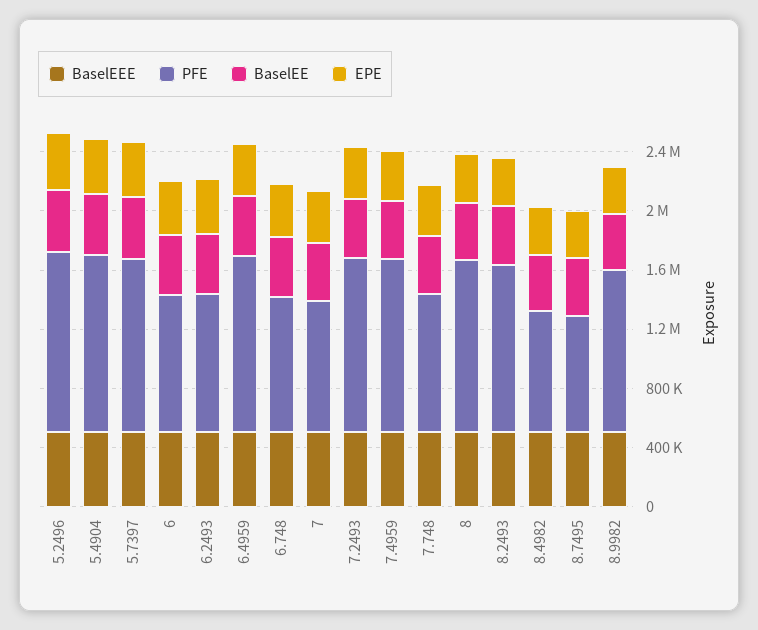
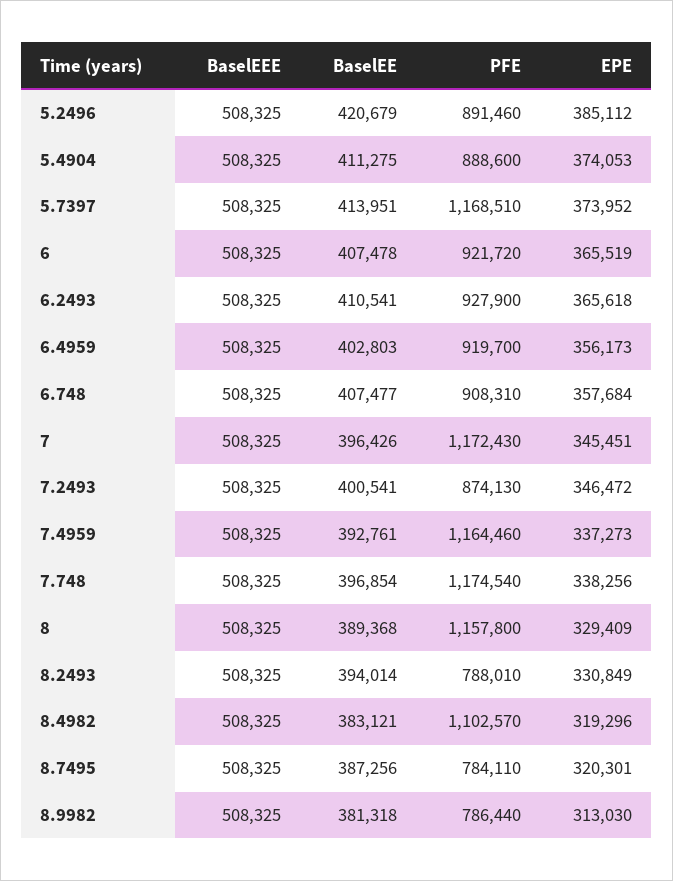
  {
    "BaselEEE": {
      "5.2496": 508325,
      "5.4904": 508325,
      "5.7397": 508325,
      "6": 508325,
      "6.2493": 508325,
      "6.4959": 508325,
      "6.748": 508325,
      "7": 508325,
      "7.2493": 508325,
      "7.4959": 508325,
      "7.748": 508325,
      "8": 508325,
      "8.2493": 508325,
      "8.4982": 508325,
      "8.7495": 508325,
      "8.9982": 508325
    },
    "PFE": {
-     "5.2496": 1200000,
+     "5.2496": 891460,
-     "5.4904": 1200000,
+     "5.4904": 888600,
      "5.7397": 1168510,
      "6": 921720,
      "6.2493": 927900,
-     "6.4959": 1200000,
+     "6.4959": 919700,
      "6.748": 908310,
-     "7": 900000,
+     "7": 1172430,
-     "7.2493": 1200000,
+     "7.2493": 874130,
      "7.4959": 1164460,
-     "7.748": 900000,
+     "7.748": 1174540,
      "8": 1157800,
-     "8.2493": 1100000,
+     "8.2493": 788010,
-     "8.4982": 800000,
+     "8.4982": 1102570,
      "8.7495": 784110,
-     "8.9982": 1100000
+     "8.9982": 786440
    },
    "BaselEE": {
      "5.2496": 420679,
      "5.4904": 411275,
      "5.7397": 413951,
      "6": 407478,
      "6.2493": 410541,
      "6.4959": 402803,
      "6.748": 407477,
      "7": 396426,
      "7.2493": 400541,
      "7.4959": 392761,
      "7.748": 396854,
      "8": 389368,
      "8.2493": 394014,
      "8.4982": 383121,
      "8.7495": 387256,
      "8.9982": 381318
    },
    "EPE": {
      "5.2496": 385112,
      "5.4904": 374053,
      "5.7397": 373952,
      "6": 365519,
      "6.2493": 365618,
      "6.4959": 356173,
      "6.748": 357684,
      "7": 345451,
      "7.2493": 346472,
      "7.4959": 337273,
      "7.748": 338256,
      "8": 329409,
      "8.2493": 330849,
      "8.4982": 319296,
      "8.7495": 320301,
      "8.9982": 313030
    }
  }

